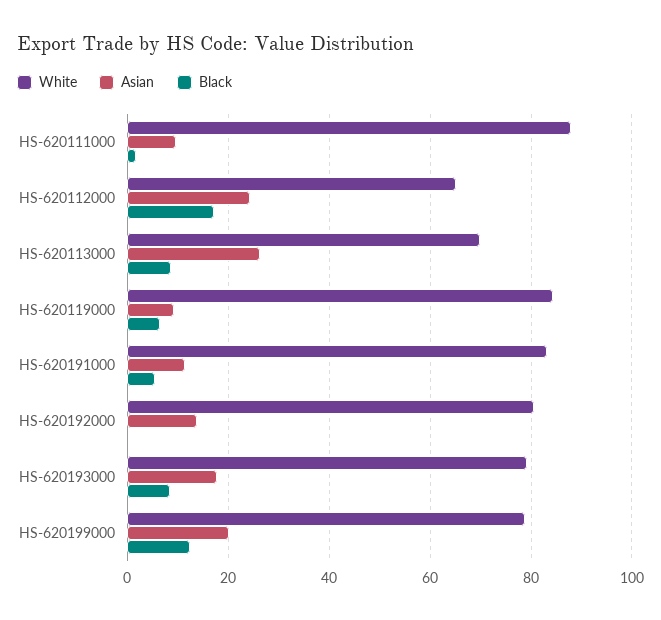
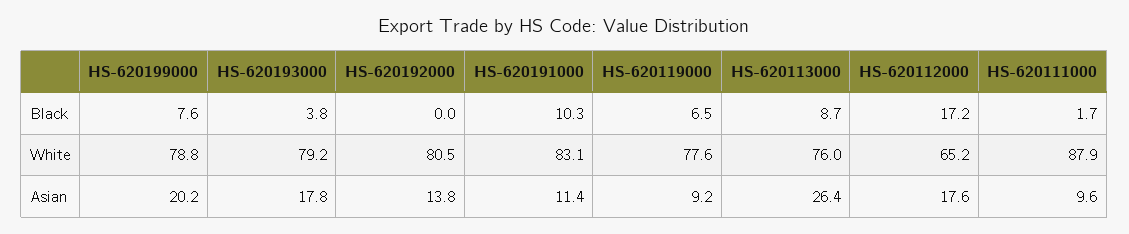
  {
    "White": {
      "HS-620111000": 87.9,
      "HS-620112000": 65.2,
-     "HS-620113000": 70,
+     "HS-620113000": 76,
-     "HS-620119000": 84,
+     "HS-620119000": 77.6,
      "HS-620191000": 83.1,
      "HS-620192000": 80.5,
      "HS-620193000": 79.2,
      "HS-620199000": 78.8
    },
    "Asian": {
      "HS-620111000": 9.6,
-     "HS-620112000": 24,
+     "HS-620112000": 17.6,
      "HS-620113000": 26.4,
      "HS-620119000": 9.2,
      "HS-620191000": 11.4,
      "HS-620192000": 13.8,
      "HS-620193000": 17.8,
      "HS-620199000": 20.2
    },
    "Black": {
      "HS-620111000": 1.7,
      "HS-620112000": 17.2,
      "HS-620113000": 8.7,
      "HS-620119000": 6.5,
-     "HS-620191000": 6,
+     "HS-620191000": 10.3,
      "HS-620192000": 0,
-     "HS-620193000": 8,
+     "HS-620193000": 3.8,
-     "HS-620199000": 12
+     "HS-620199000": 7.6
    }
  }

